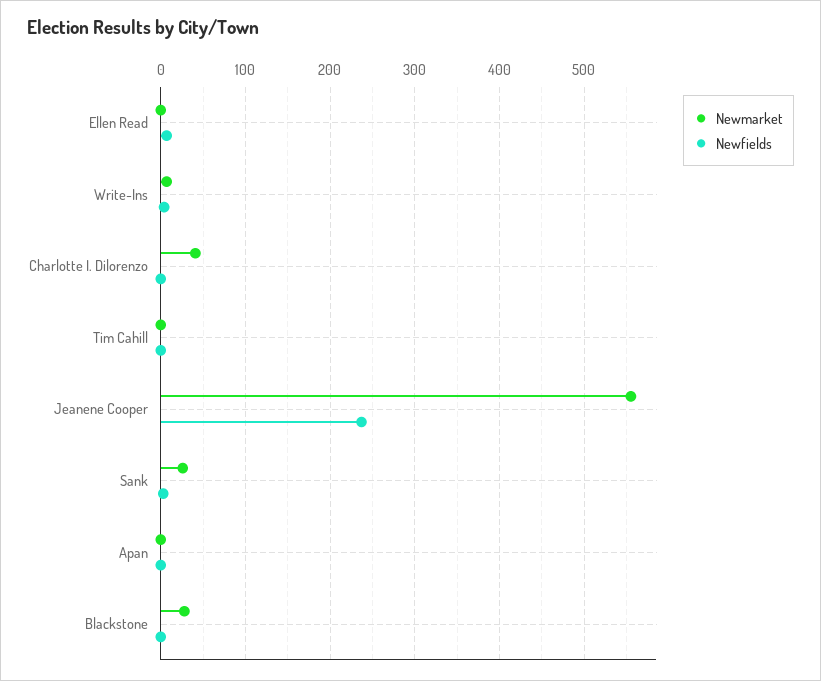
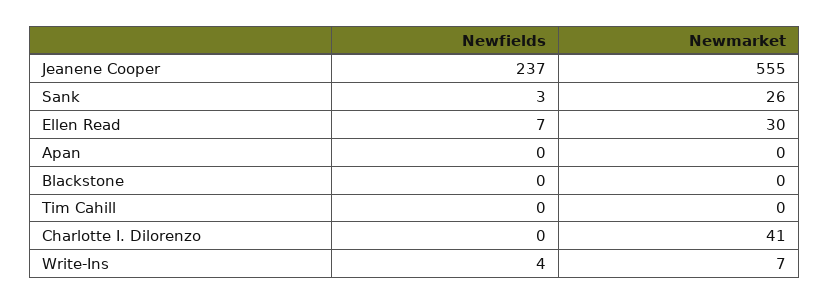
  {
    "Newmarket": {
-     "Ellen Read": 0,
+     "Ellen Read": 30,
      "Write-Ins": 7,
      "Charlotte I. Dilorenzo": 41,
      "Tim Cahill": 0,
      "Jeanene Cooper": 555,
      "Sank": 26,
      "Apan": 0,
-     "Blackstone": 30
+     "Blackstone": 0
    },
    "Newfields": {
      "Ellen Read": 7,
      "Write-Ins": 4,
      "Charlotte I. Dilorenzo": 0,
      "Tim Cahill": 0,
      "Jeanene Cooper": 237,
      "Sank": 3,
      "Apan": 0,
      "Blackstone": 0
    }
  }

